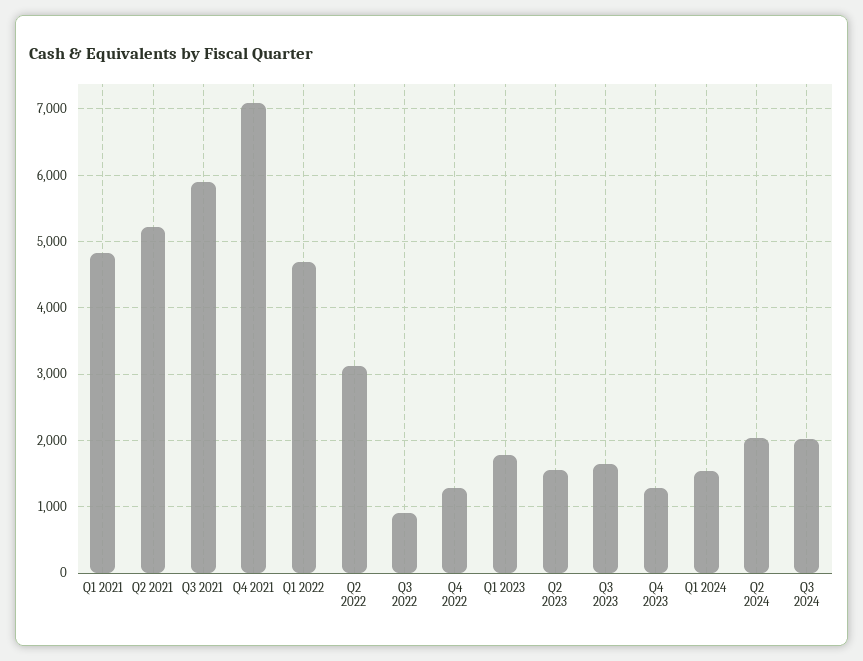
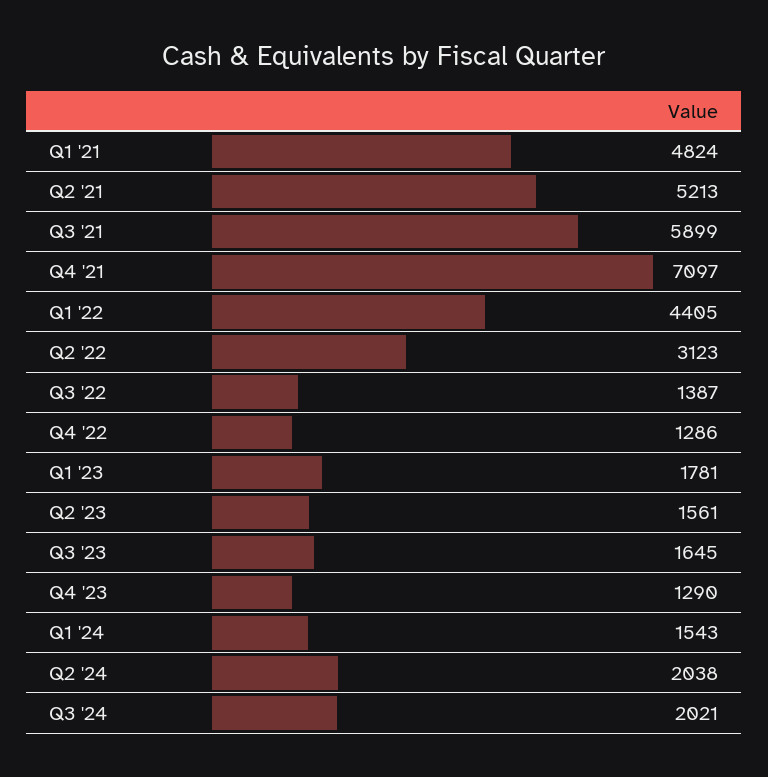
  {
    "Q1 2021": 4824,
    "Q2 2021": 5213,
    "Q3 2021": 5899,
    "Q4 2021": 7097,
-   "Q1 2022": 4700,
+   "Q1 2022": 4405,
    "Q2 2022": 3123,
-   "Q3 2022": 900,
+   "Q3 2022": 1387,
    "Q4 2022": 1286,
    "Q1 2023": 1781,
    "Q2 2023": 1561,
    "Q3 2023": 1645,
    "Q4 2023": 1290,
    "Q1 2024": 1543,
    "Q2 2024": 2038,
    "Q3 2024": 2021
  }

